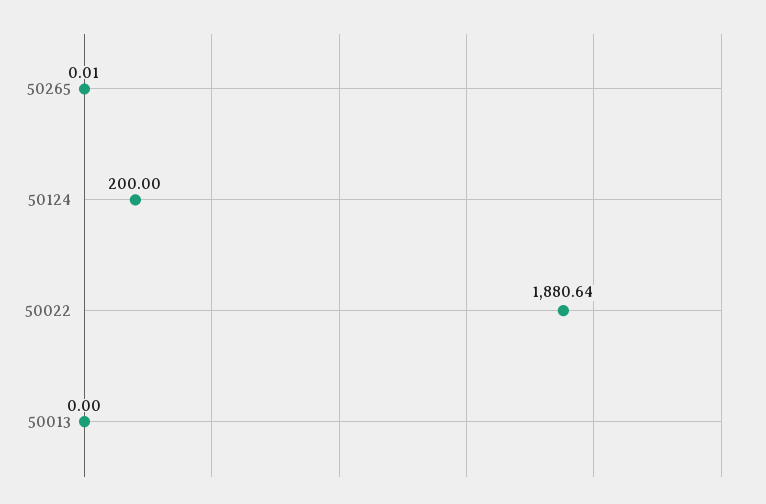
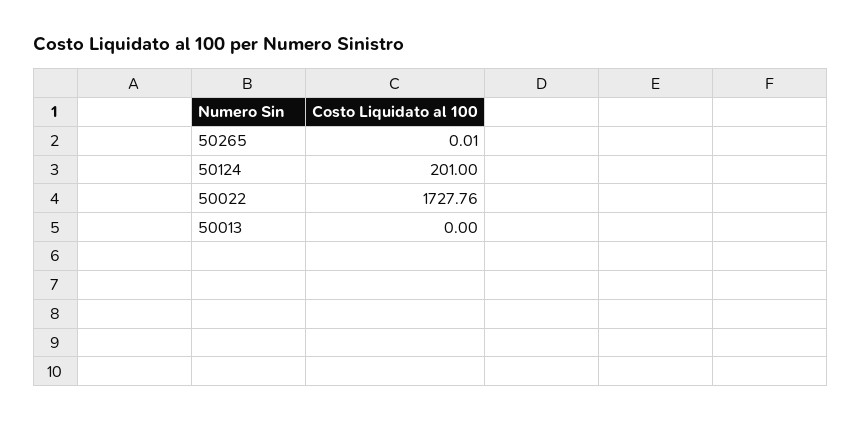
  {
    "50265": 0.01,
-   "50124": 200,
+   "50124": 201,
-   "50022": 1880.64,
+   "50022": 1727.76,
    "50013": 0
  }

